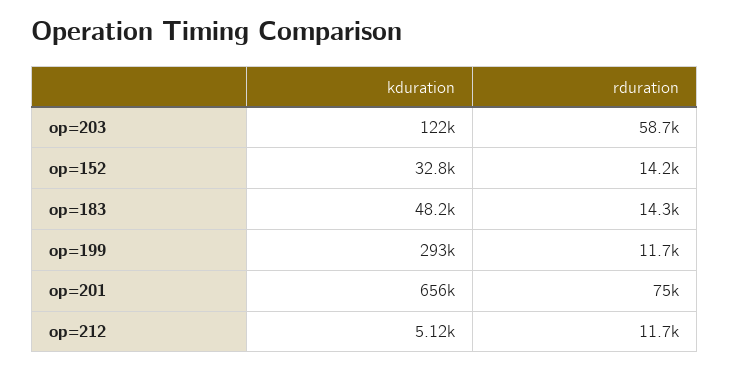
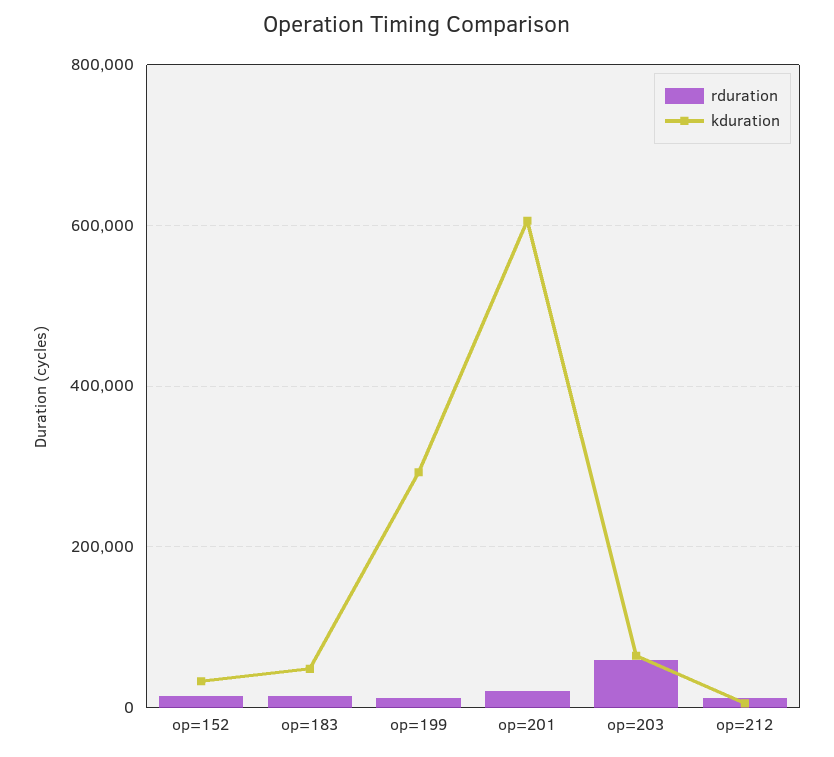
  {
    "kduration": {
-     "op=203": 122000,
+     "op=203": 60000,
      "op=152": 32800,
      "op=183": 48200,
      "op=199": 293000,
-     "op=201": 656000,
+     "op=201": 600000,
      "op=212": 5120
    },
    "rduration": {
      "op=203": 58700,
      "op=152": 14200,
      "op=183": 14300,
      "op=199": 11700,
-     "op=201": 75000,
+     "op=201": 20000,
      "op=212": 11700
    }
  }

